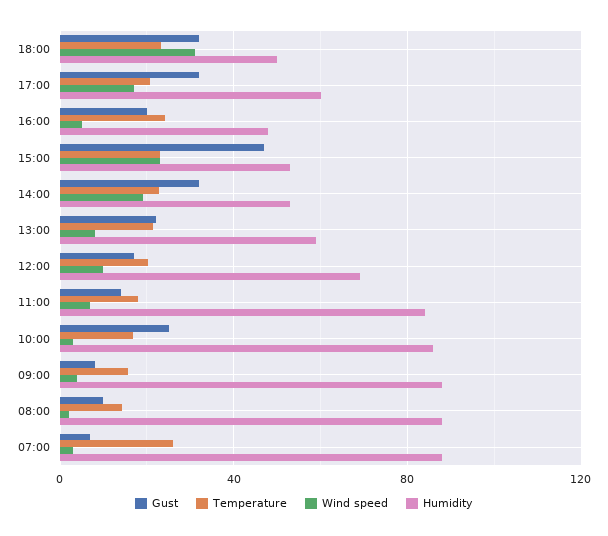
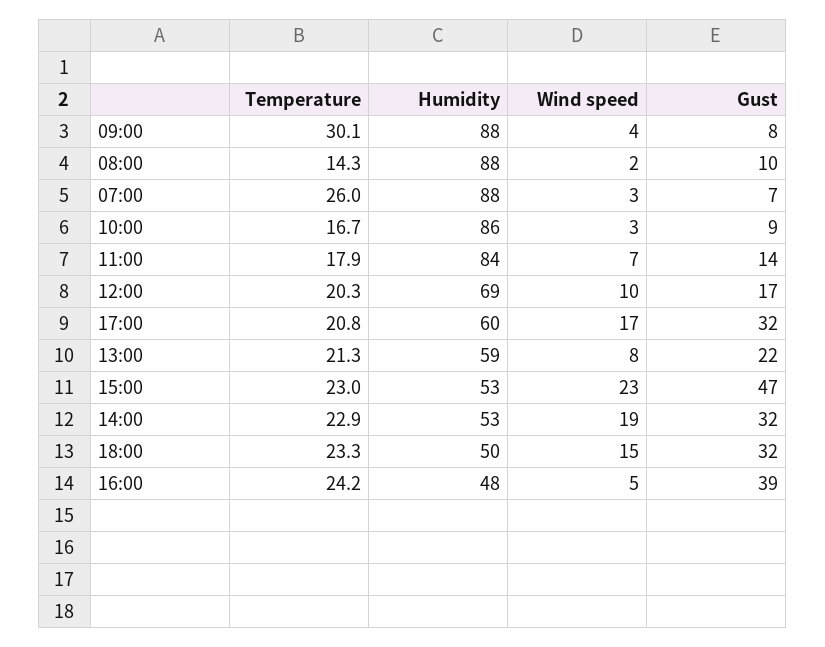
  {
    "Gust": {
      "18:00": 32,
      "17:00": 32,
-     "16:00": 20,
+     "16:00": 39,
      "15:00": 47,
      "14:00": 32,
      "13:00": 22,
      "12:00": 17,
      "11:00": 14,
-     "10:00": 25,
+     "10:00": 9,
      "09:00": 8,
      "08:00": 10,
      "07:00": 7
    },
    "Temperature": {
      "18:00": 23.3,
      "17:00": 20.8,
      "16:00": 24.2,
      "15:00": 23,
      "14:00": 22.9,
      "13:00": 21.3,
      "12:00": 20.3,
      "11:00": 17.9,
      "10:00": 16.7,
-     "09:00": 15,
+     "09:00": 30.1,
      "08:00": 14.3,
      "07:00": 26
    },
    "Wind speed": {
-     "18:00": 30,
+     "18:00": 15,
      "17:00": 17,
      "16:00": 5,
      "15:00": 23,
      "14:00": 19,
      "13:00": 8,
      "12:00": 10,
      "11:00": 7,
      "10:00": 3,
      "09:00": 4,
      "08:00": 2,
      "07:00": 3
    },
    "Humidity": {
      "18:00": 50,
      "17:00": 60,
      "16:00": 48,
      "15:00": 53,
      "14:00": 53,
      "13:00": 59,
      "12:00": 69,
      "11:00": 84,
      "10:00": 86,
      "09:00": 88,
      "08:00": 88,
      "07:00": 88
    }
  }

